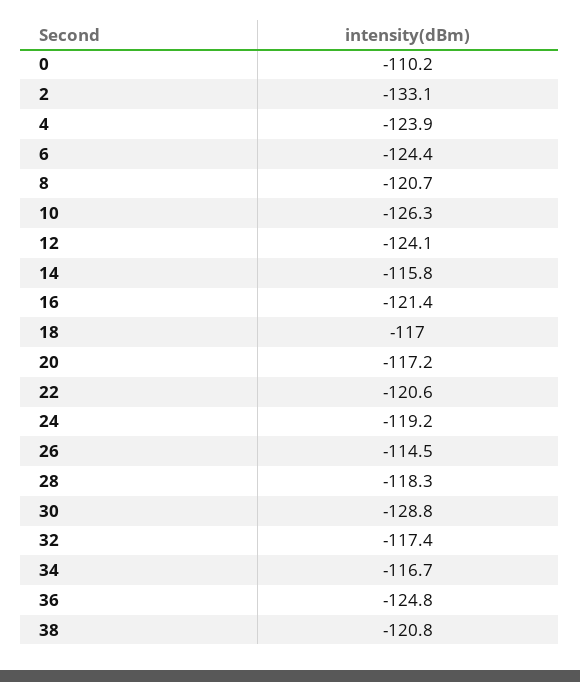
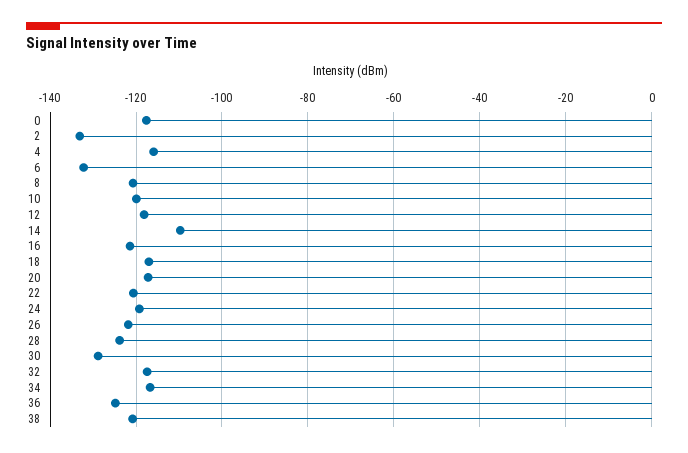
  {
-   "0": -110.2,
+   "0": -118,
    "2": -133.1,
-   "4": -123.9,
+   "4": -116,
-   "6": -124.4,
+   "6": -132,
    "8": -120.7,
-   "10": -126.3,
+   "10": -120,
-   "12": -124.1,
+   "12": -118,
-   "14": -115.8,
+   "14": -110,
    "16": -121.4,
    "18": -117,
    "20": -117.2,
    "22": -120.6,
    "24": -119.2,
-   "26": -114.5,
+   "26": -122,
-   "28": -118.3,
+   "28": -124,
    "30": -128.8,
    "32": -117.4,
    "34": -116.7,
    "36": -124.8,
    "38": -120.8
  }

